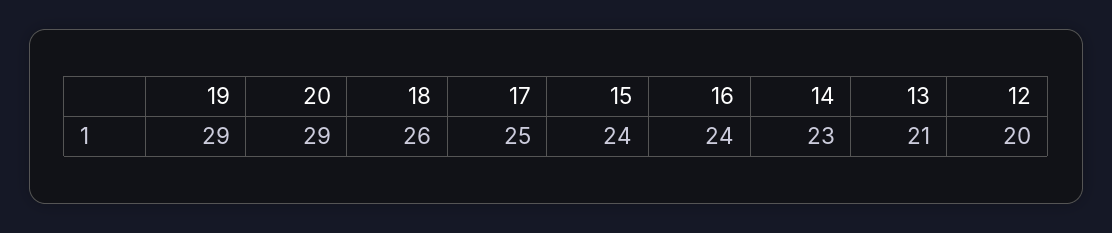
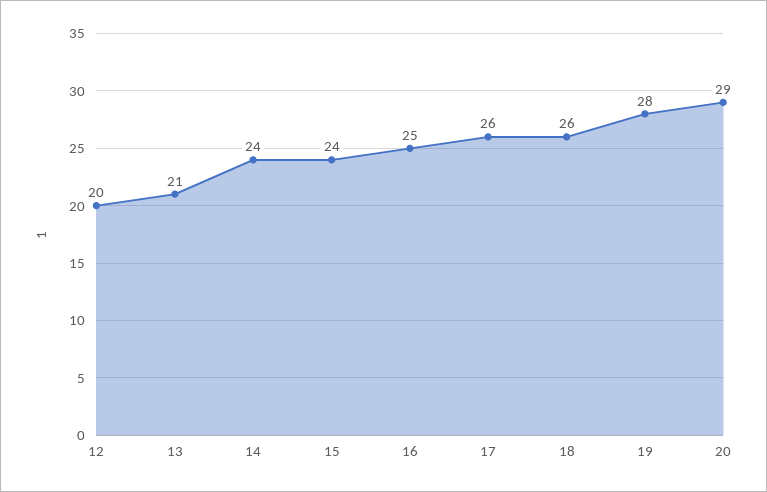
  {
-   "19": 29,
+   "19": 28,
    "20": 29,
    "18": 26,
-   "17": 25,
+   "17": 26,
    "15": 24,
-   "16": 24,
+   "16": 25,
-   "14": 23,
+   "14": 24,
    "13": 21,
    "12": 20
  }

